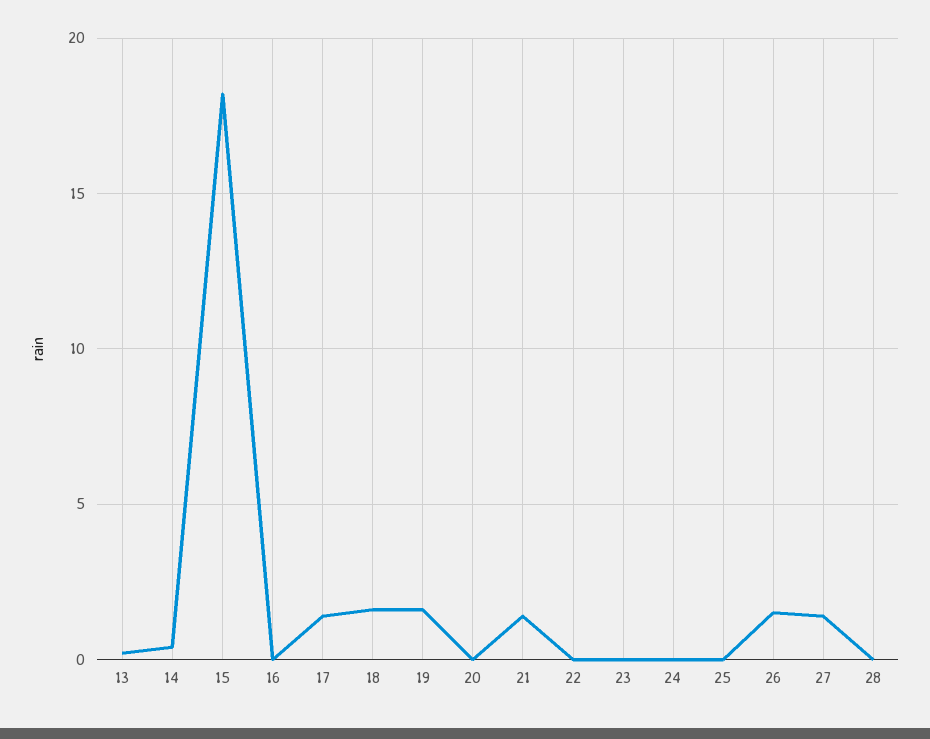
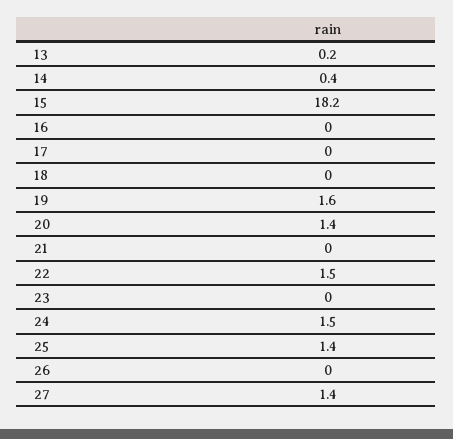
  {
    "13": 0.2,
    "14": 0.4,
    "15": 18.2,
    "16": 0,
-   "17": 1.5,
+   "17": 0,
-   "18": 1.5,
+   "18": 0,
    "19": 1.6,
-   "20": 0,
+   "20": 1.4,
-   "21": 1.5,
+   "21": 0,
-   "22": 0,
+   "22": 1.5,
    "23": 0,
-   "24": 0,
+   "24": 1.5,
-   "25": 0,
+   "25": 1.4,
-   "26": 1.5,
+   "26": 0,
-   "27": 1.4,
+   "27": 1.4
-   "28": 0
  }

